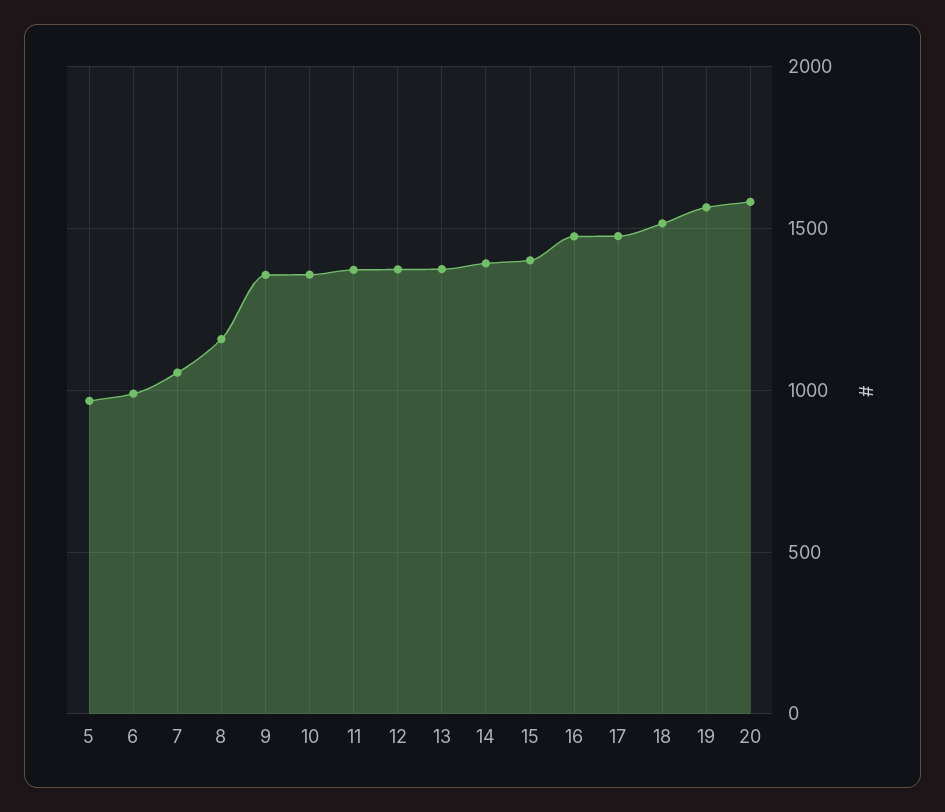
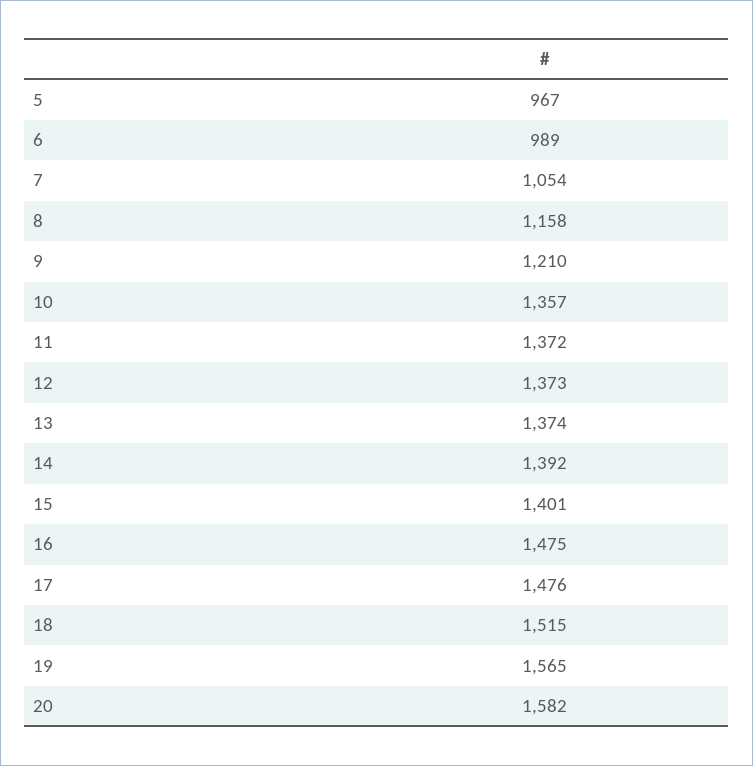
  {
    "5": 967,
    "6": 989,
    "7": 1054,
    "8": 1158,
-   "9": 1350,
+   "9": 1210,
    "10": 1357,
    "11": 1372,
    "12": 1373,
    "13": 1374,
    "14": 1392,
    "15": 1401,
    "16": 1475,
    "17": 1476,
    "18": 1515,
    "19": 1565,
    "20": 1582
  }

